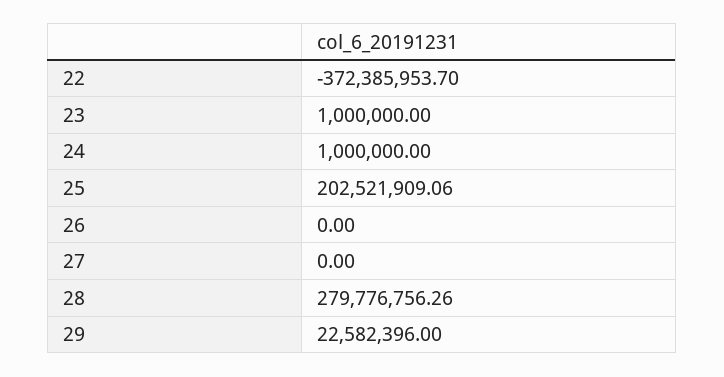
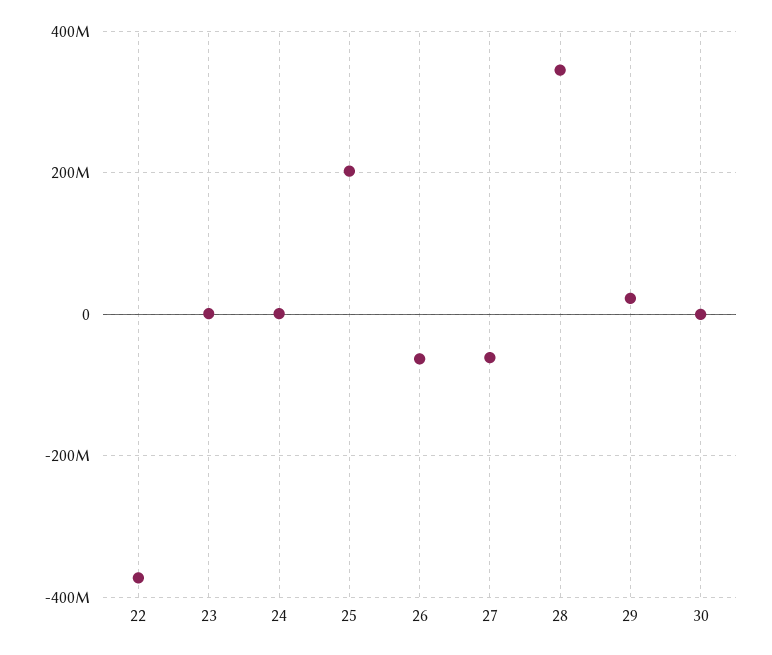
  {
    "22": -372385953.7,
    "23": 1000000,
    "24": 1000000,
    "25": 202521909.06,
-   "26": 0,
+   "26": -60000000,
-   "27": 0,
+   "27": -60000000,
-   "28": 279776756.26,
+   "28": 340000000,
-   "29": 22582396
+   "29": 22582396,
+   "30": 0
  }

